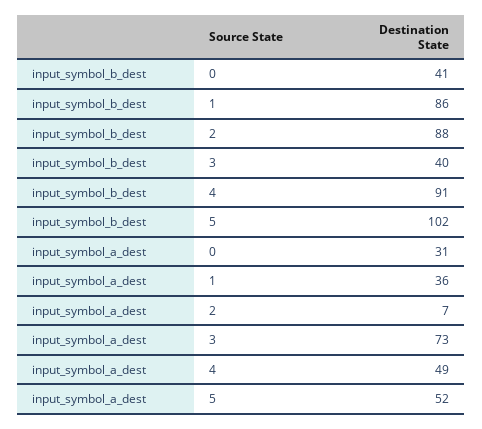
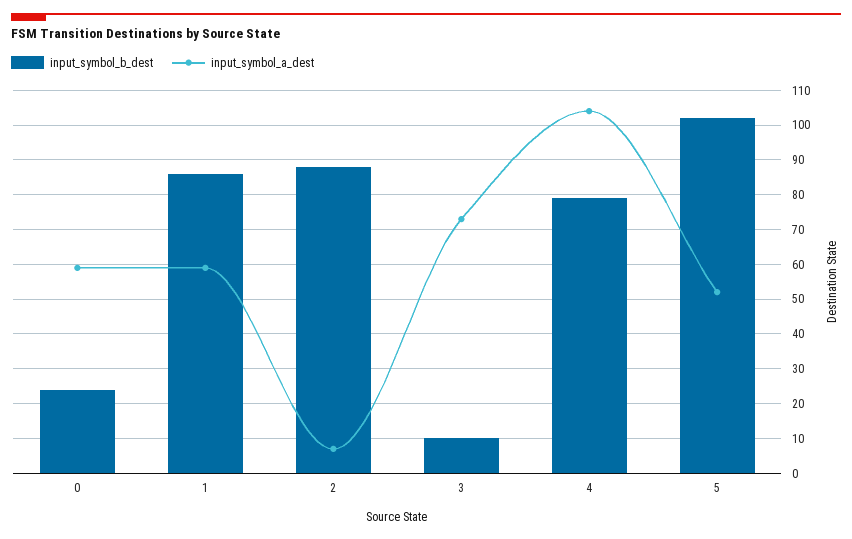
  {
    "input_symbol_b_dest": {
-     "0": 41,
+     "0": 25,
      "1": 86,
      "2": 88,
-     "3": 40,
+     "3": 10,
-     "4": 91,
+     "4": 80,
      "5": 102
    },
    "input_symbol_a_dest": {
-     "0": 31,
+     "0": 60,
-     "1": 36,
+     "1": 60,
      "2": 7,
      "3": 73,
-     "4": 49,
+     "4": 105,
      "5": 52
    }
  }

